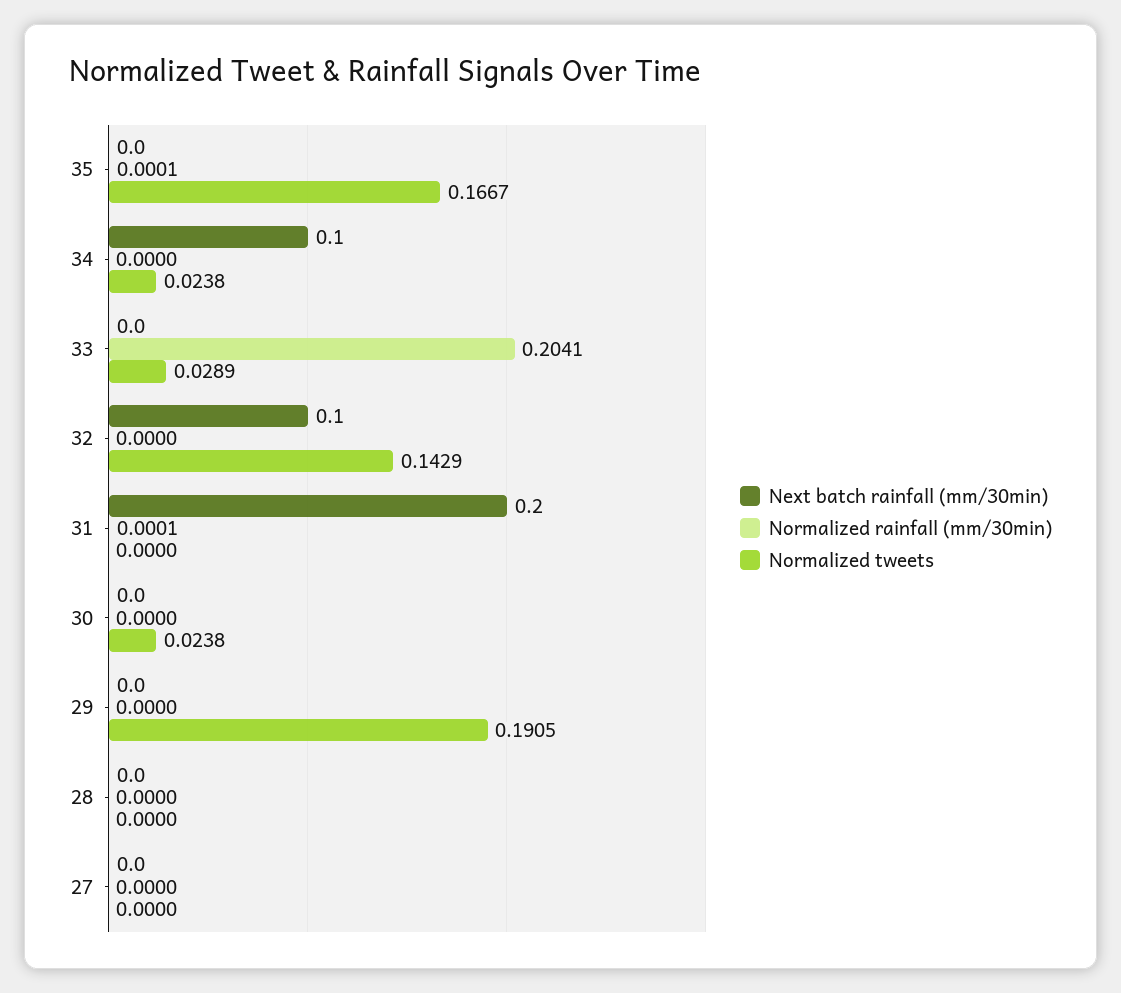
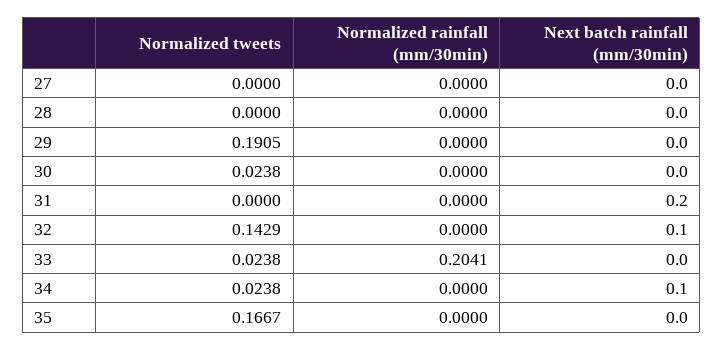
  {
    "Next batch rainfall (mm/30min)": {
      "35": 0,
      "34": 0.1,
      "33": 0,
      "32": 0.1,
      "31": 0.2,
      "30": 0,
      "29": 0,
      "28": 0,
      "27": 0
    },
    "Normalized rainfall (mm/30min)": {
-     "35": 0.0001,
+     "35": 0,
      "34": 0,
      "33": 0.2041,
      "32": 0,
-     "31": 0.0001,
+     "31": 0,
      "30": 0,
      "29": 0,
      "28": 0,
      "27": 0
    },
    "Normalized tweets": {
      "35": 0.1667,
      "34": 0.0238,
-     "33": 0.0289,
+     "33": 0.0238,
      "32": 0.1429,
      "31": 0,
      "30": 0.0238,
      "29": 0.1905,
      "28": 0,
      "27": 0
    }
  }

